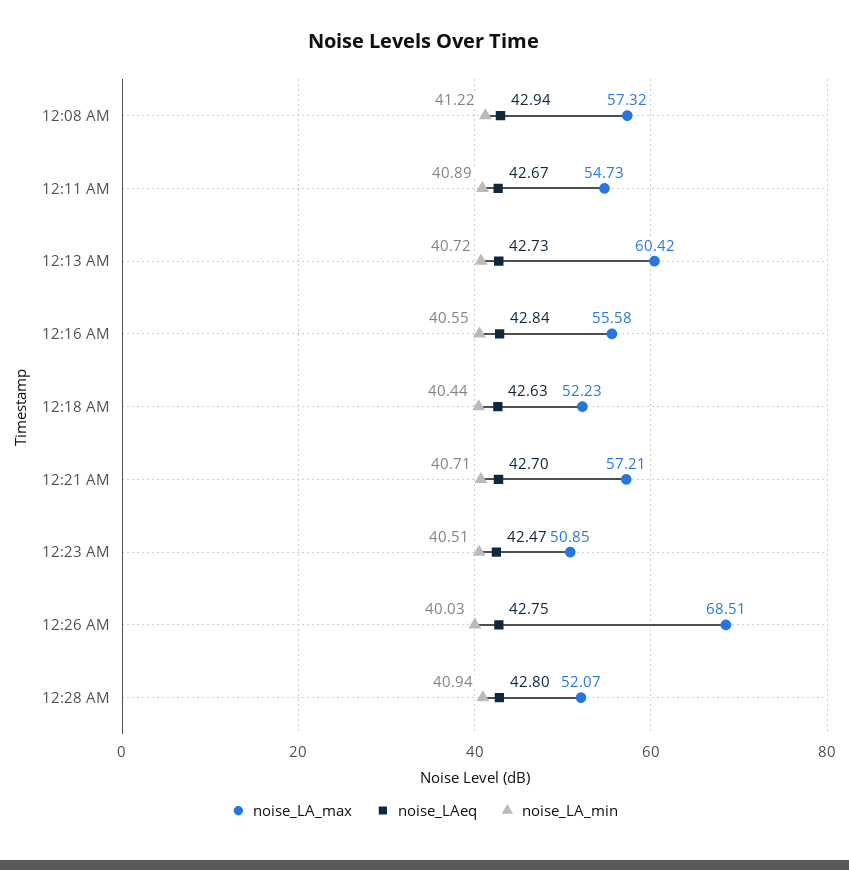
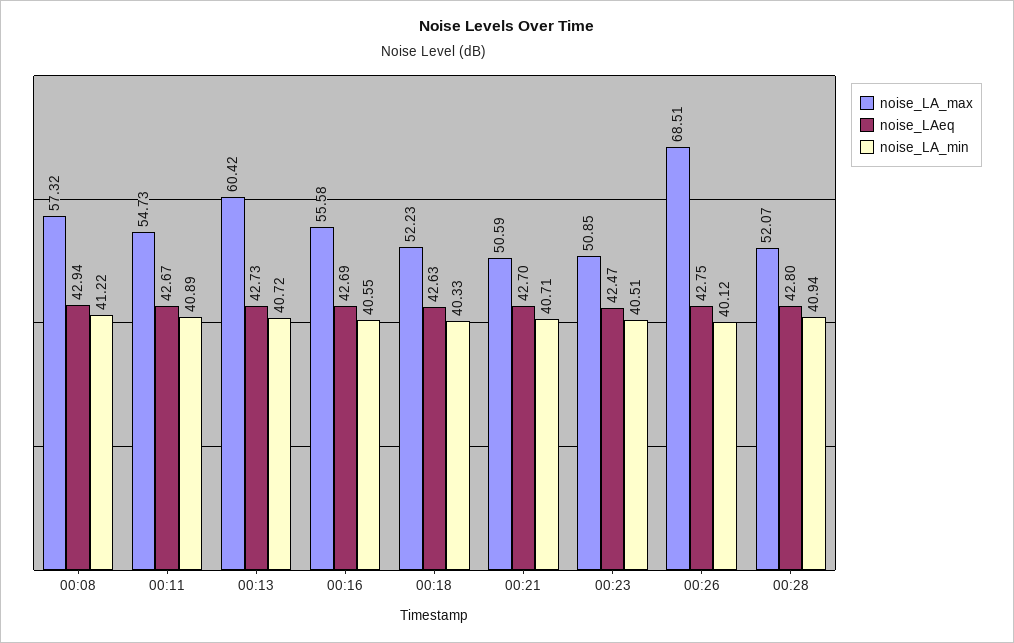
  {
    "noise_LA_max": {
      "12:08 AM": 57.32,
      "12:11 AM": 54.73,
      "12:13 AM": 60.42,
      "12:16 AM": 55.58,
      "12:18 AM": 52.23,
-     "12:21 AM": 57.21,
+     "12:21 AM": 50.59,
      "12:23 AM": 50.85,
      "12:26 AM": 68.51,
      "12:28 AM": 52.07
    },
    "noise_LAeq": {
      "12:08 AM": 42.94,
      "12:11 AM": 42.67,
      "12:13 AM": 42.73,
-     "12:16 AM": 42.84,
+     "12:16 AM": 42.69,
      "12:18 AM": 42.63,
      "12:21 AM": 42.7,
      "12:23 AM": 42.47,
      "12:26 AM": 42.75,
      "12:28 AM": 42.8
    },
    "noise_LA_min": {
      "12:08 AM": 41.22,
      "12:11 AM": 40.89,
      "12:13 AM": 40.72,
      "12:16 AM": 40.55,
-     "12:18 AM": 40.44,
+     "12:18 AM": 40.33,
      "12:21 AM": 40.71,
      "12:23 AM": 40.51,
-     "12:26 AM": 40.03,
+     "12:26 AM": 40.12,
      "12:28 AM": 40.94
    }
  }

